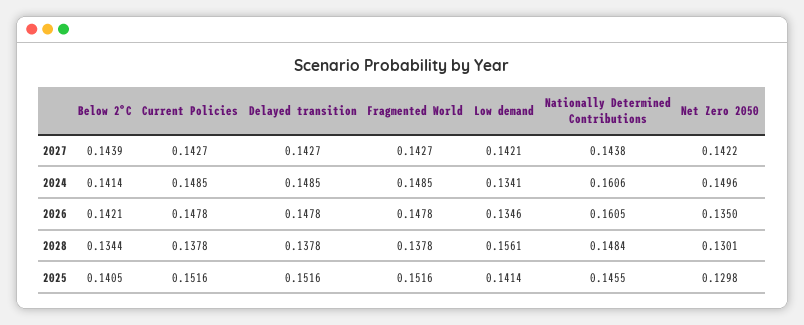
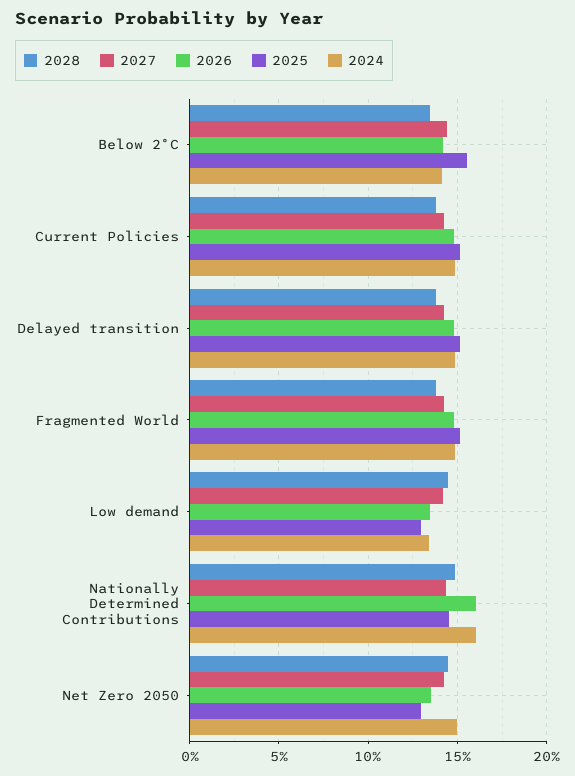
  {
    "2027": {
      "Below 2°C": 0.1439,
      "Current Policies": 0.1427,
      "Delayed transition": 0.1427,
      "Fragmented World": 0.1427,
      "Low demand": 0.1421,
      "Nationally Determined Contributions": 0.1438,
      "Net Zero 2050": 0.1422
    },
    "2024": {
      "Below 2°C": 0.1414,
      "Current Policies": 0.1485,
      "Delayed transition": 0.1485,
      "Fragmented World": 0.1485,
      "Low demand": 0.1341,
      "Nationally Determined Contributions": 0.1606,
      "Net Zero 2050": 0.1496
    },
    "2026": {
      "Below 2°C": 0.1421,
      "Current Policies": 0.1478,
      "Delayed transition": 0.1478,
      "Fragmented World": 0.1478,
      "Low demand": 0.1346,
      "Nationally Determined Contributions": 0.1605,
      "Net Zero 2050": 0.135
    },
    "2028": {
      "Below 2°C": 0.1344,
      "Current Policies": 0.1378,
      "Delayed transition": 0.1378,
      "Fragmented World": 0.1378,
-     "Low demand": 0.1561,
+     "Low demand": 0.145,
      "Nationally Determined Contributions": 0.1484,
-     "Net Zero 2050": 0.1301
+     "Net Zero 2050": 0.145
    },
    "2025": {
-     "Below 2°C": 0.1405,
+     "Below 2°C": 0.155,
      "Current Policies": 0.1516,
      "Delayed transition": 0.1516,
      "Fragmented World": 0.1516,
-     "Low demand": 0.1414,
+     "Low demand": 0.13,
      "Nationally Determined Contributions": 0.1455,
      "Net Zero 2050": 0.1298
    }
  }

